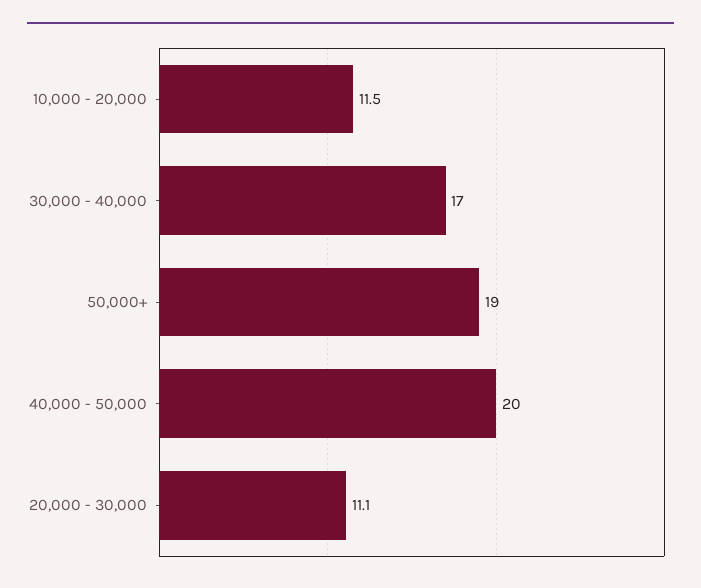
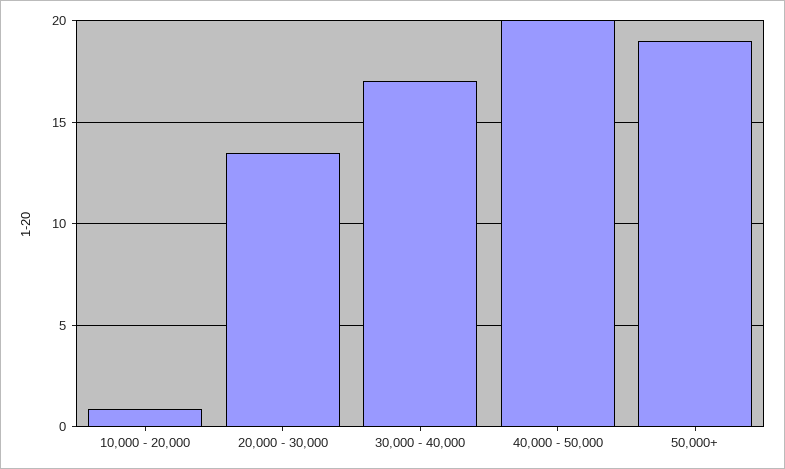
  {
-   "10,000 - 20,000": 11.5,
+   "10,000 - 20,000": 1,
    "30,000 - 40,000": 17,
    "50,000+": 19,
    "40,000 - 50,000": 20,
-   "20,000 - 30,000": 11.1
+   "20,000 - 30,000": 13.5
  }

